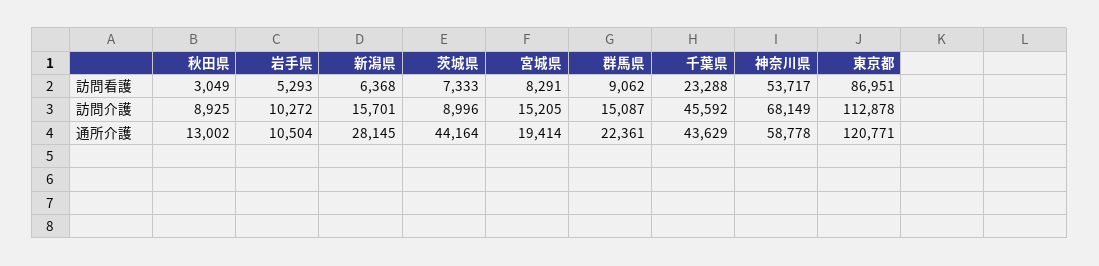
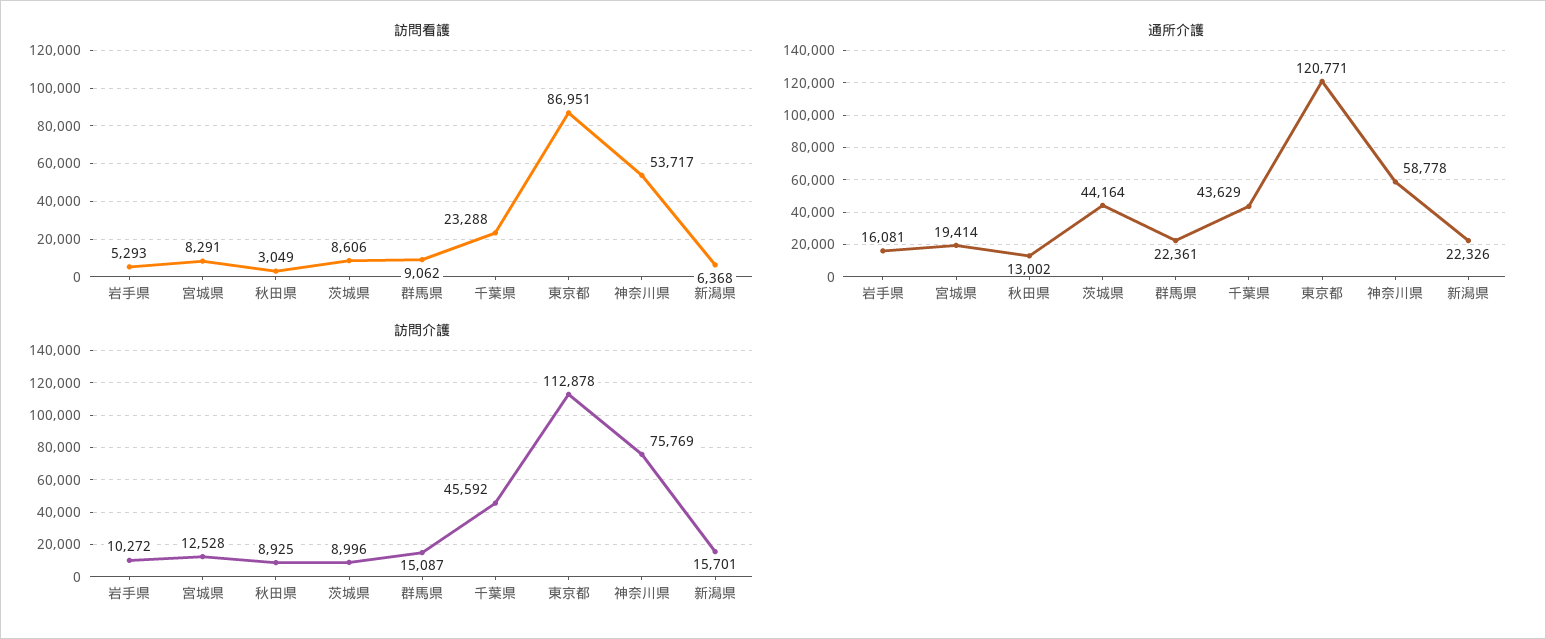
  {
    "訪問看護": {
      "秋田県": 3049,
      "岩手県": 5293,
      "新潟県": 6368,
-     "茨城県": 7333,
+     "茨城県": 8606,
      "宮城県": 8291,
      "群馬県": 9062,
      "千葉県": 23288,
      "神奈川県": 53717,
      "東京都": 86951
    },
    "訪問介護": {
      "秋田県": 8925,
      "岩手県": 10272,
      "新潟県": 15701,
      "茨城県": 8996,
-     "宮城県": 15205,
+     "宮城県": 12528,
      "群馬県": 15087,
      "千葉県": 45592,
-     "神奈川県": 68149,
+     "神奈川県": 75769,
      "東京都": 112878
    },
    "通所介護": {
      "秋田県": 13002,
-     "岩手県": 10504,
+     "岩手県": 16081,
-     "新潟県": 28145,
+     "新潟県": 22326,
      "茨城県": 44164,
      "宮城県": 19414,
      "群馬県": 22361,
      "千葉県": 43629,
      "神奈川県": 58778,
      "東京都": 120771
    }
  }

